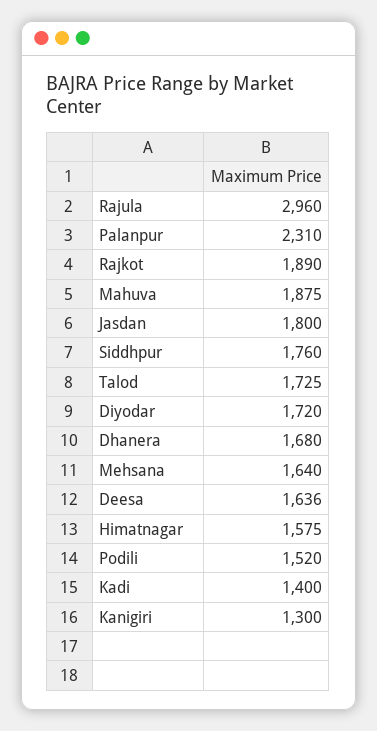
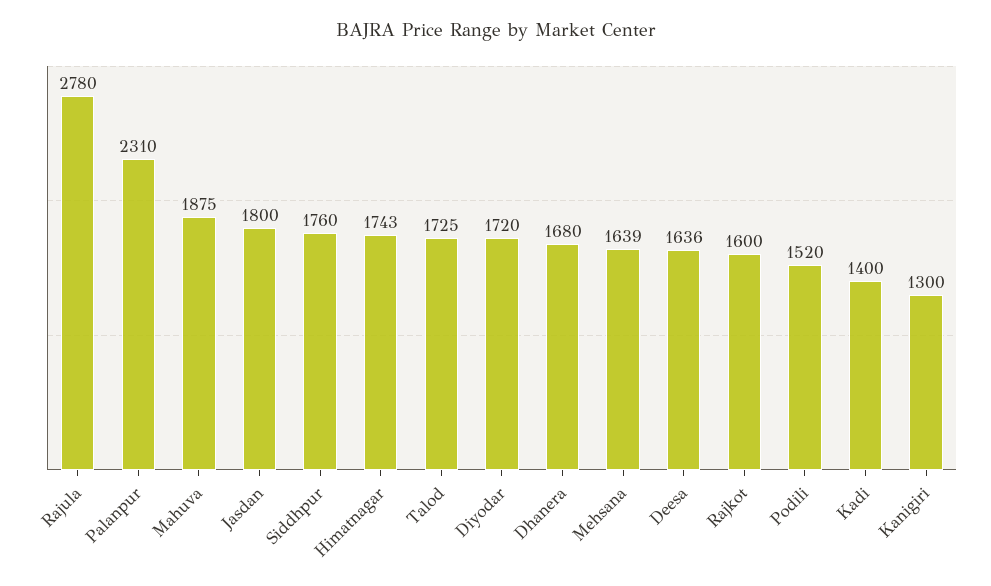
  {
-   "Rajula": 2960,
+   "Rajula": 2780,
    "Palanpur": 2310,
-   "Rajkot": 1890,
+   "Rajkot": 1600,
    "Mahuva": 1875,
    "Jasdan": 1800,
    "Siddhpur": 1760,
    "Talod": 1725,
    "Diyodar": 1720,
    "Dhanera": 1680,
-   "Mehsana": 1640,
+   "Mehsana": 1639,
    "Deesa": 1636,
-   "Himatnagar": 1575,
+   "Himatnagar": 1743,
    "Podili": 1520,
    "Kadi": 1400,
    "Kanigiri": 1300
  }

